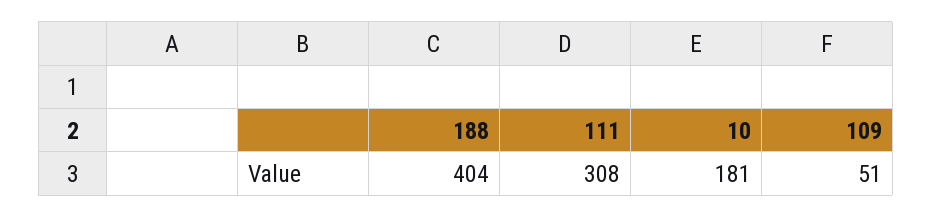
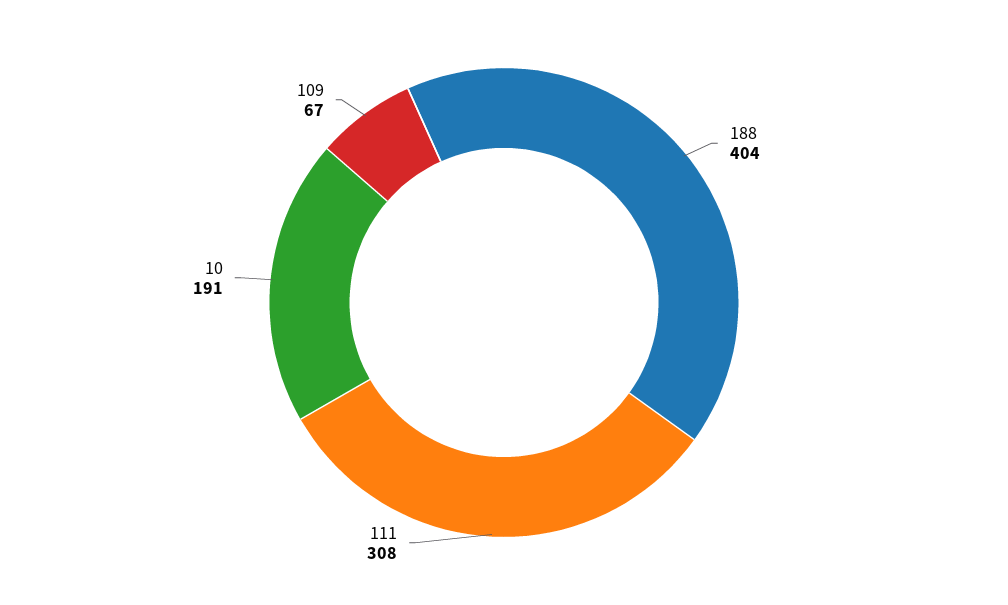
  {
    "188": 404,
    "111": 308,
-   "10": 181,
+   "10": 191,
-   "109": 51
+   "109": 67
  }

